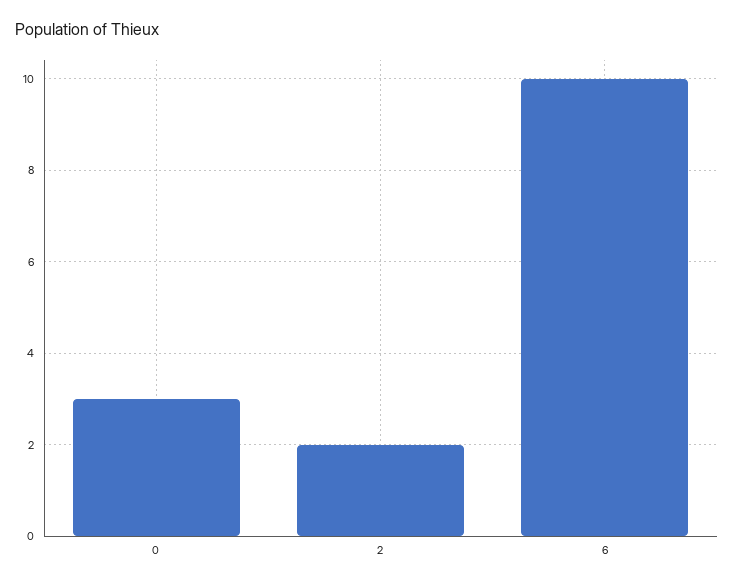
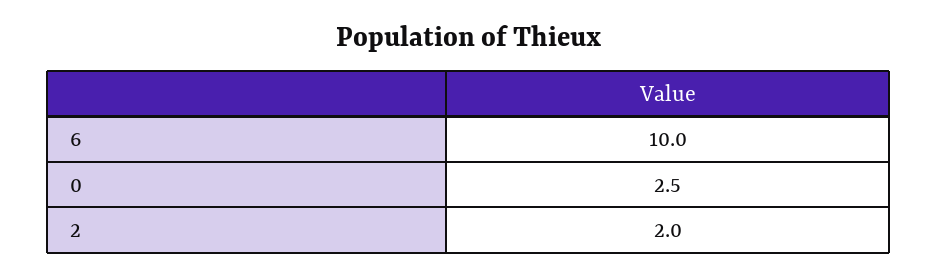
  {
-   "0": 3,
+   "0": 2.5,
    "2": 2,
    "6": 10
  }

